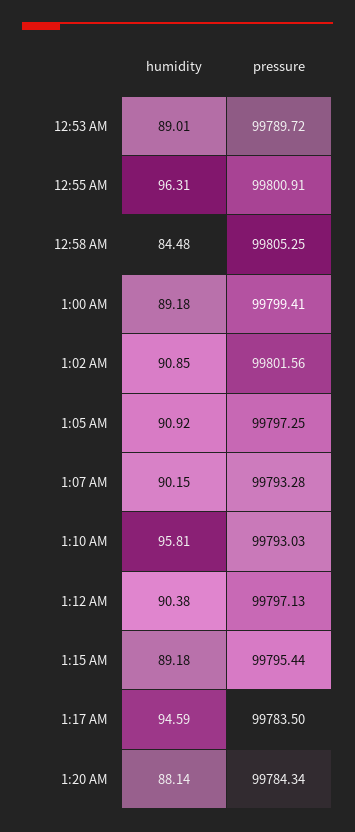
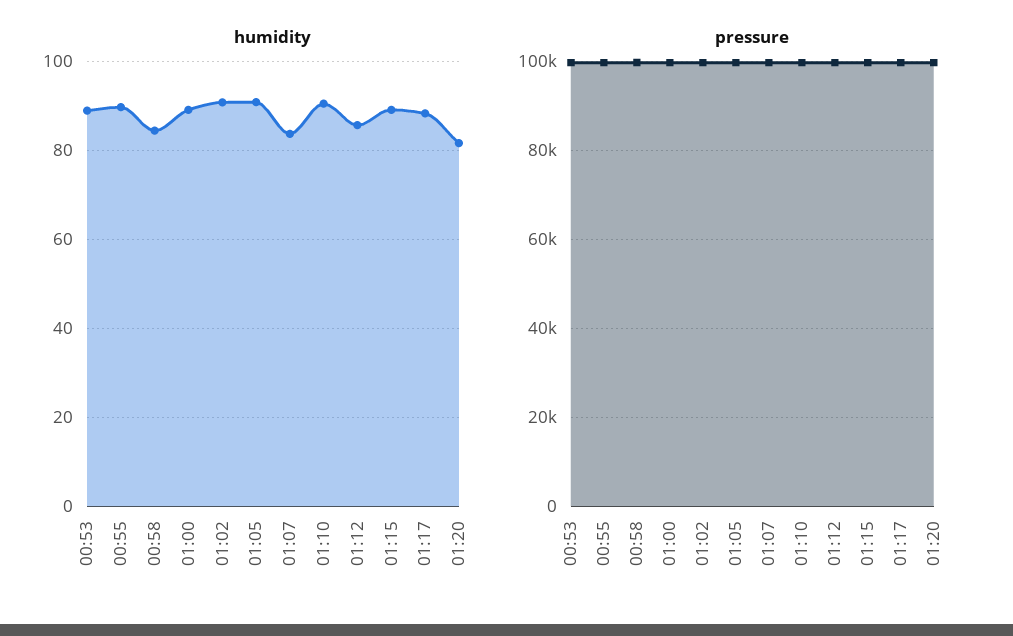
  {
    "humidity": {
      "12:53 AM": 89.01,
-     "12:55 AM": 96.31,
+     "12:55 AM": 90,
      "12:58 AM": 84.48,
      "1:00 AM": 89.18,
      "1:02 AM": 90.85,
      "1:05 AM": 90.92,
-     "1:07 AM": 90.15,
+     "1:07 AM": 84,
-     "1:10 AM": 95.81,
+     "1:10 AM": 90,
-     "1:12 AM": 90.38,
+     "1:12 AM": 86,
      "1:15 AM": 89.18,
-     "1:17 AM": 94.59,
+     "1:17 AM": 88,
-     "1:20 AM": 88.14
+     "1:20 AM": 82
    },
    "pressure": {
      "12:53 AM": 99789.72,
      "12:55 AM": 99800.91,
      "12:58 AM": 99805.25,
      "1:00 AM": 99799.41,
      "1:02 AM": 99801.56,
      "1:05 AM": 99797.25,
      "1:07 AM": 99793.28,
      "1:10 AM": 99793.03,
      "1:12 AM": 99797.13,
      "1:15 AM": 99795.44,
      "1:17 AM": 99783.5,
      "1:20 AM": 99784.34
    }
  }

